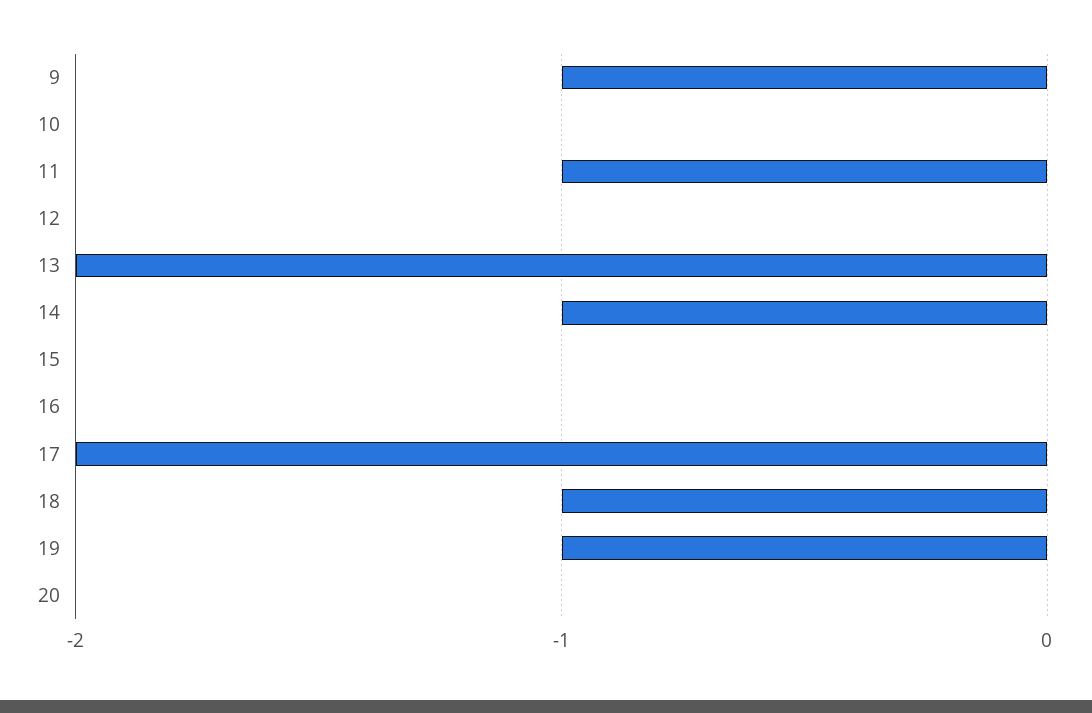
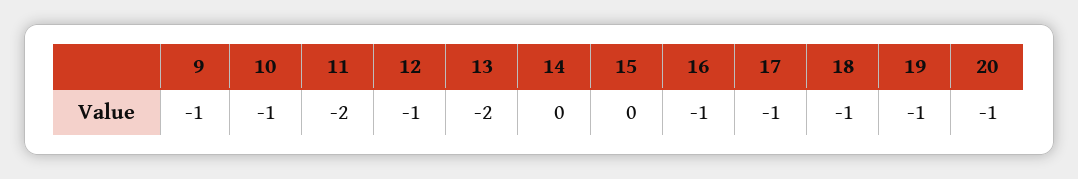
  {
    "9": -1,
-   "10": 0,
+   "10": -1,
-   "11": -1,
+   "11": -2,
-   "12": 0,
+   "12": -1,
    "13": -2,
-   "14": -1,
+   "14": 0,
    "15": 0,
-   "16": 0,
+   "16": -1,
-   "17": -2,
+   "17": -1,
    "18": -1,
    "19": -1,
-   "20": 0
+   "20": -1
  }

